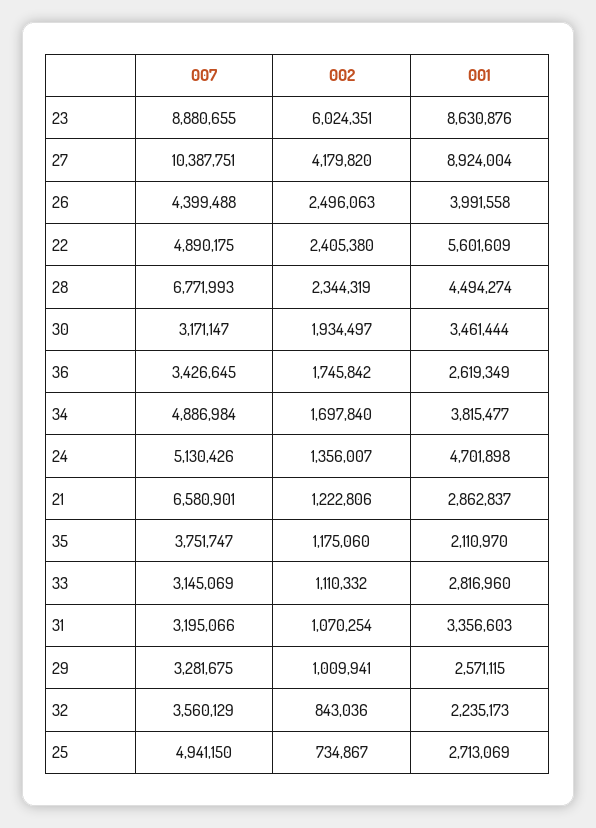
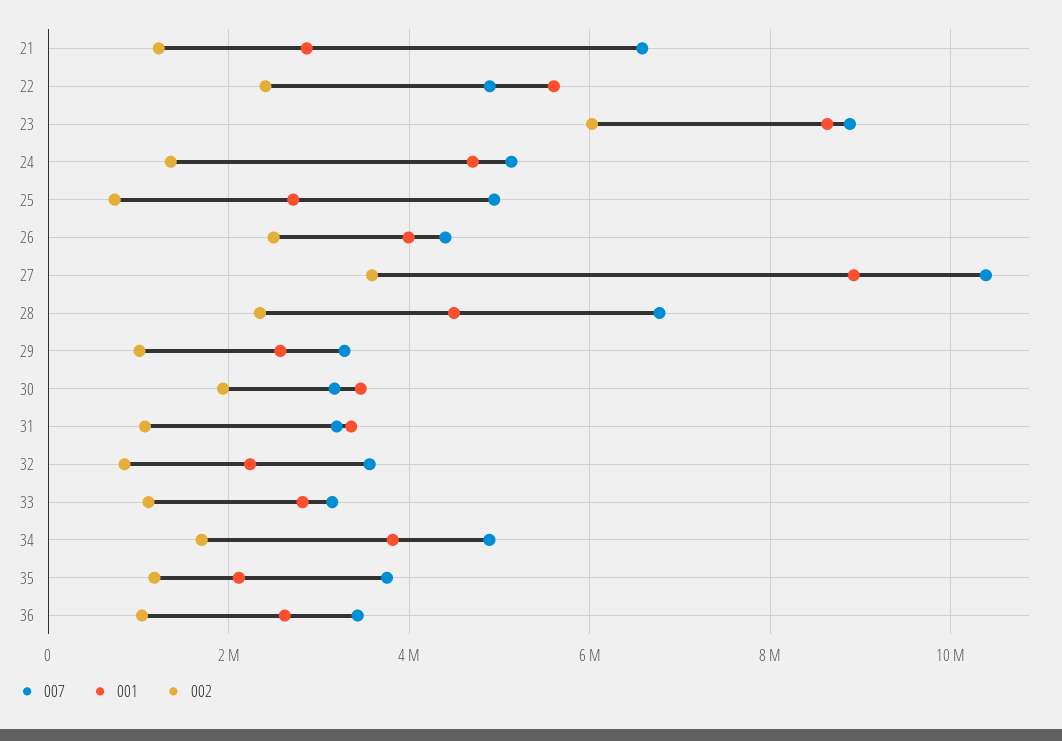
  {
    "007": {
      "23": 8880655,
      "27": 10387751,
      "26": 4399488,
      "22": 4890175,
      "28": 6771993,
      "30": 3171147,
      "36": 3426645,
      "34": 4886984,
      "24": 5130426,
      "21": 6580901,
      "35": 3751747,
      "33": 3145069,
      "31": 3195066,
      "29": 3281675,
      "32": 3560129,
      "25": 4941150
    },
    "002": {
      "23": 6024351,
-     "27": 4179820,
+     "27": 3600000,
      "26": 2496063,
      "22": 2405380,
      "28": 2344319,
      "30": 1934497,
-     "36": 1745842,
+     "36": 1000000,
      "34": 1697840,
      "24": 1356007,
      "21": 1222806,
      "35": 1175060,
      "33": 1110332,
      "31": 1070254,
      "29": 1009941,
      "32": 843036,
      "25": 734867
    },
    "001": {
      "23": 8630876,
      "27": 8924004,
      "26": 3991558,
      "22": 5601609,
      "28": 4494274,
      "30": 3461444,
      "36": 2619349,
      "34": 3815477,
      "24": 4701898,
      "21": 2862837,
      "35": 2110970,
      "33": 2816960,
      "31": 3356603,
      "29": 2571115,
      "32": 2235173,
      "25": 2713069
    }
  }

